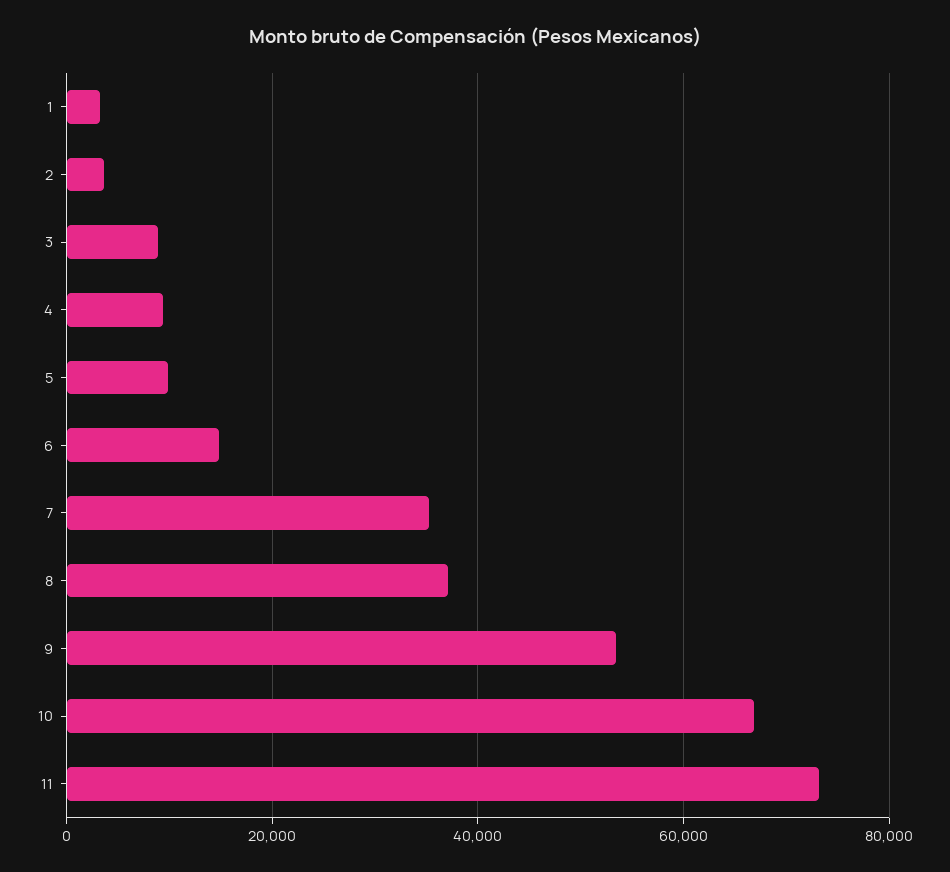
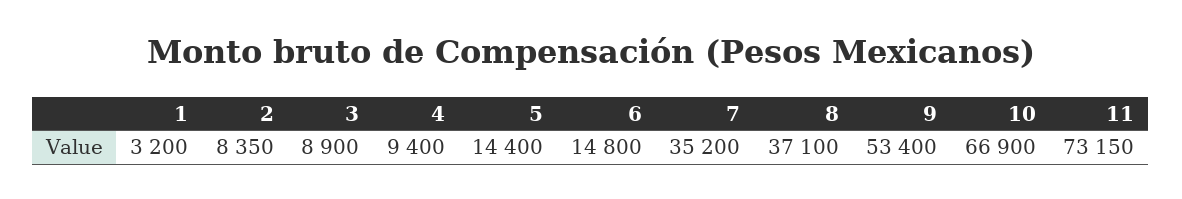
  {
    "1": 3200,
-   "2": 4000,
+   "2": 8350,
    "3": 8900,
    "4": 9400,
-   "5": 10000,
+   "5": 14400,
    "6": 14800,
    "7": 35200,
    "8": 37100,
    "9": 53400,
    "10": 66900,
    "11": 73150
  }

